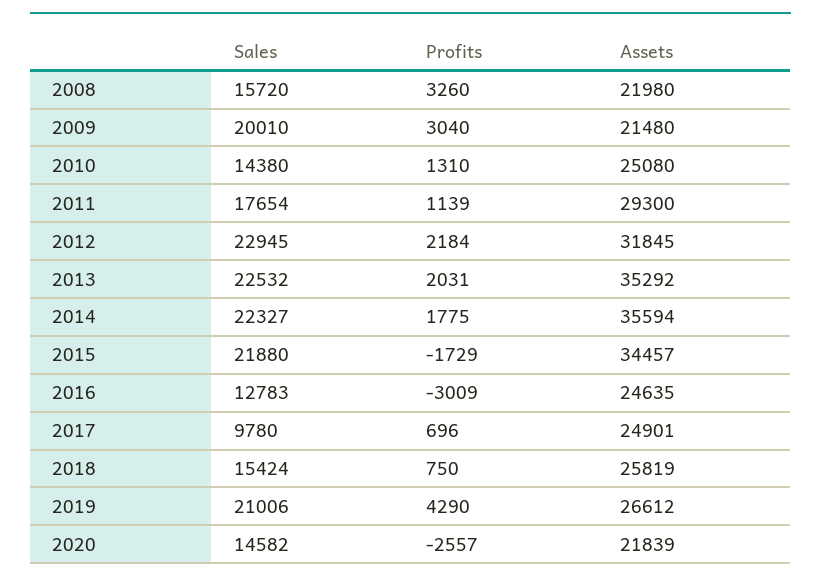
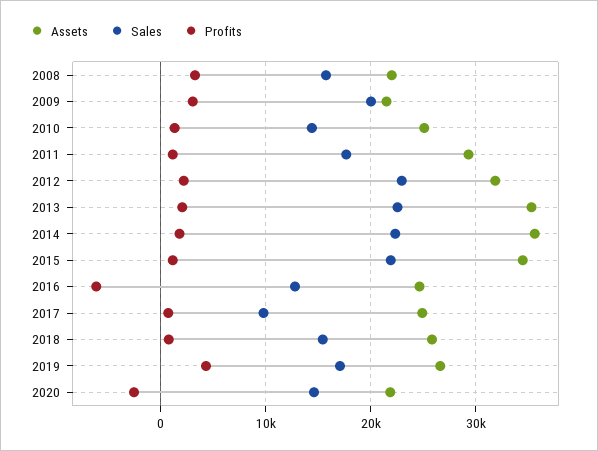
  {
    "Sales": {
      "2008": 15720,
      "2009": 20010,
      "2010": 14380,
      "2011": 17654,
      "2012": 22945,
      "2013": 22532,
      "2014": 22327,
      "2015": 21880,
      "2016": 12783,
      "2017": 9780,
      "2018": 15424,
-     "2019": 21006,
+     "2019": 17000,
      "2020": 14582
    },
    "Profits": {
      "2008": 3260,
      "2009": 3040,
      "2010": 1310,
      "2011": 1139,
      "2012": 2184,
      "2013": 2031,
      "2014": 1775,
-     "2015": -1729,
+     "2015": 1000,
-     "2016": -3009,
+     "2016": -6000,
      "2017": 696,
      "2018": 750,
      "2019": 4290,
      "2020": -2557
    },
    "Assets": {
      "2008": 21980,
      "2009": 21480,
      "2010": 25080,
      "2011": 29300,
      "2012": 31845,
      "2013": 35292,
      "2014": 35594,
      "2015": 34457,
      "2016": 24635,
      "2017": 24901,
      "2018": 25819,
      "2019": 26612,
      "2020": 21839
    }
  }

